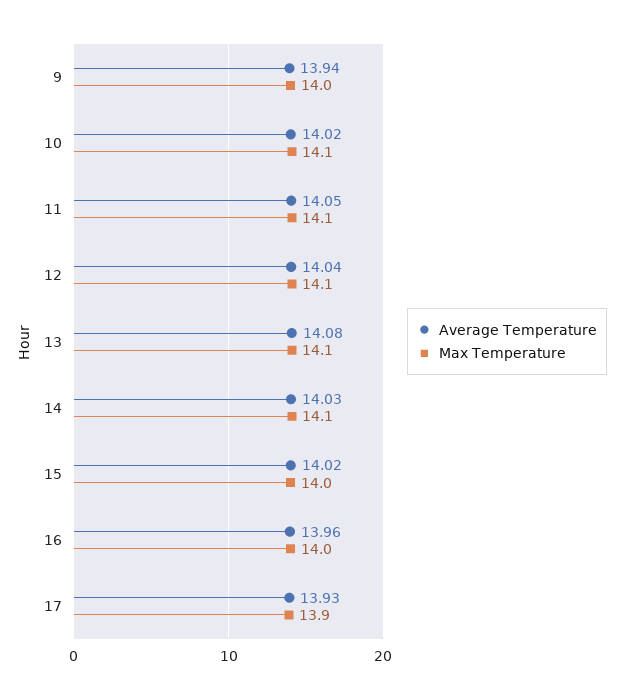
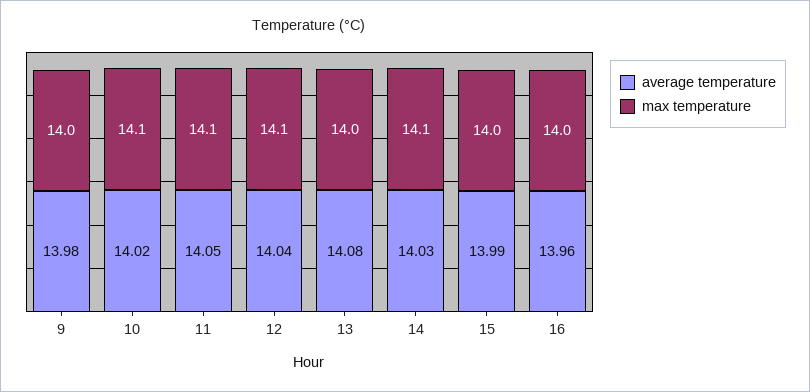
  {
    "Average Temperature": {
-     "9": 13.94,
+     "9": 13.98,
      "10": 14.02,
      "11": 14.05,
      "12": 14.04,
      "13": 14.08,
      "14": 14.03,
-     "15": 14.02,
+     "15": 13.99,
-     "16": 13.96,
+     "16": 13.96
-     "17": 13.93
    },
    "Max Temperature": {
      "9": 14,
      "10": 14.1,
      "11": 14.1,
      "12": 14.1,
-     "13": 14.1,
+     "13": 14,
      "14": 14.1,
      "15": 14,
-     "16": 14,
+     "16": 14
-     "17": 13.9
    }
  }

